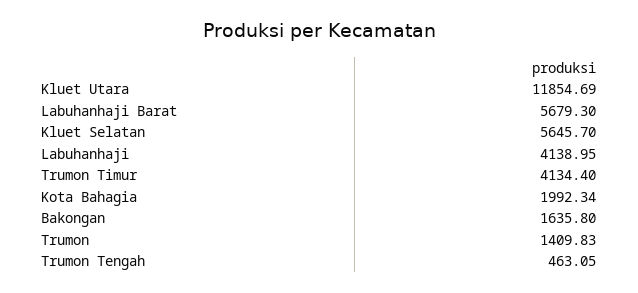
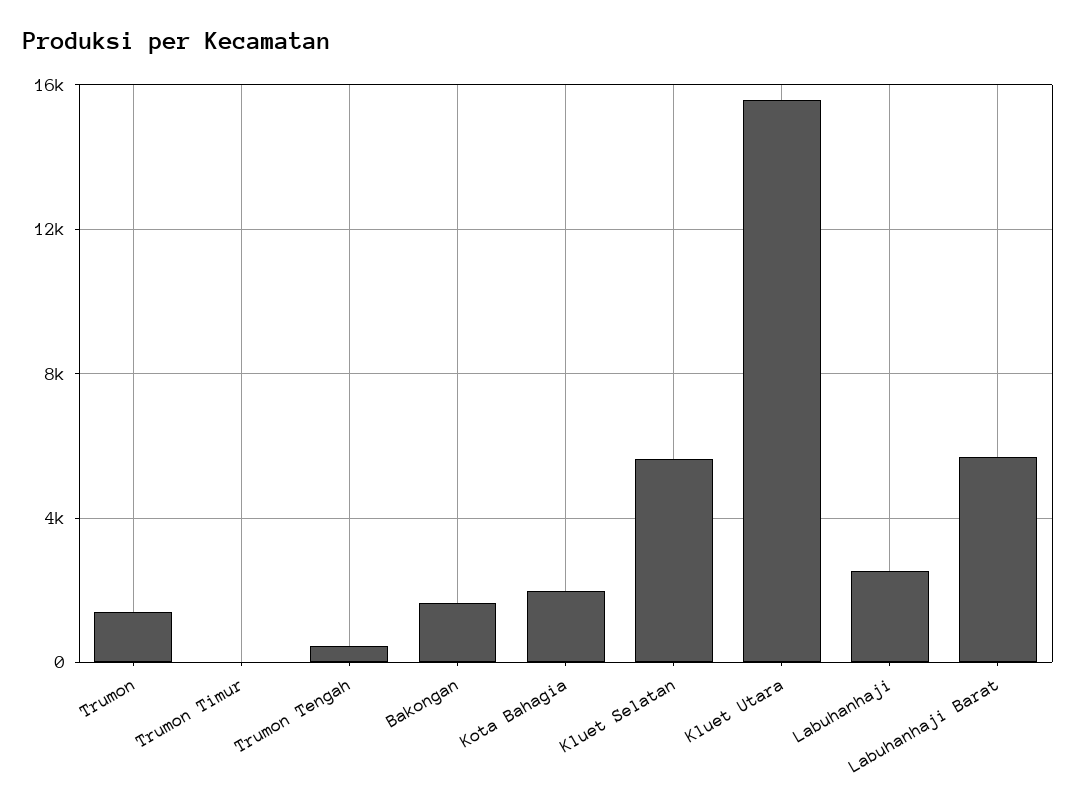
  {
-   "Kluet Utara": 11854.69,
+   "Kluet Utara": 15500,
    "Labuhanhaji Barat": 5679.3,
    "Kluet Selatan": 5645.7,
-   "Labuhanhaji": 4138.95,
+   "Labuhanhaji": 2500,
-   "Trumon Timur": 4134.4,
+   "Trumon Timur": 0,
    "Kota Bahagia": 1992.34,
    "Bakongan": 1635.8,
    "Trumon": 1409.83,
    "Trumon Tengah": 463.05
  }

